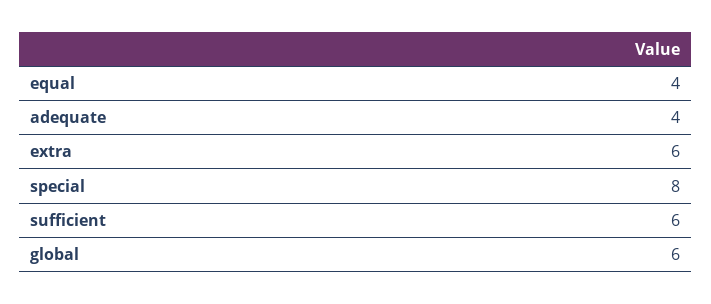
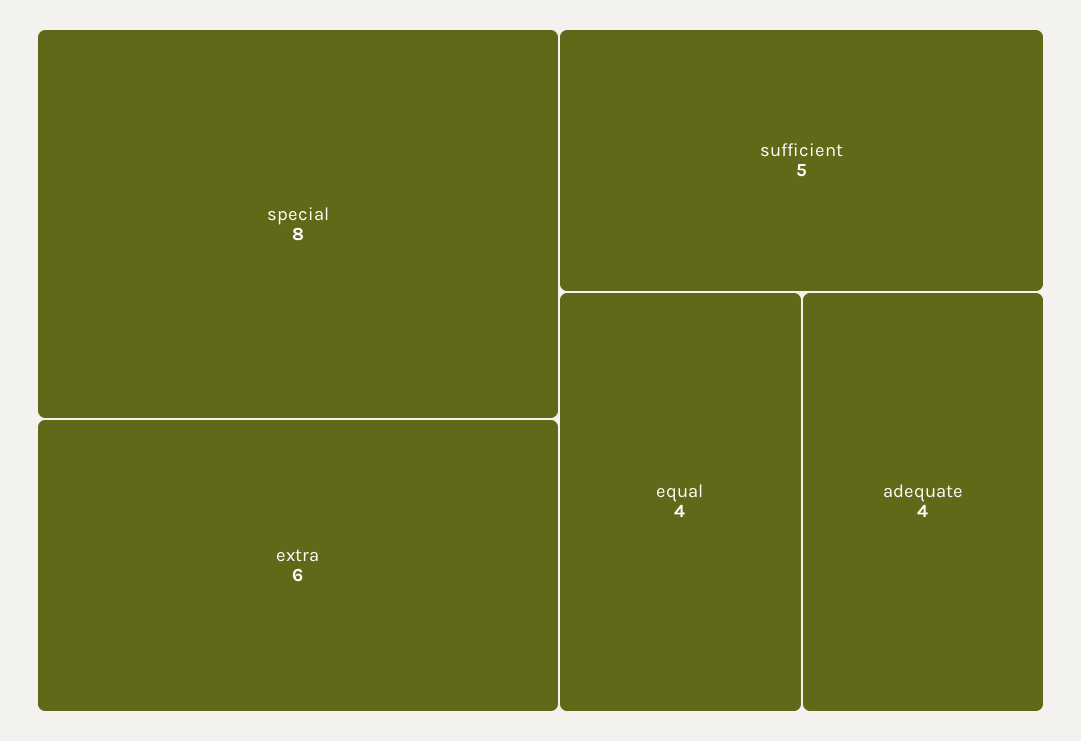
  {
    "equal": 4,
    "adequate": 4,
    "extra": 6,
    "special": 8,
-   "sufficient": 6,
+   "sufficient": 5
-   "global": 6
  }

